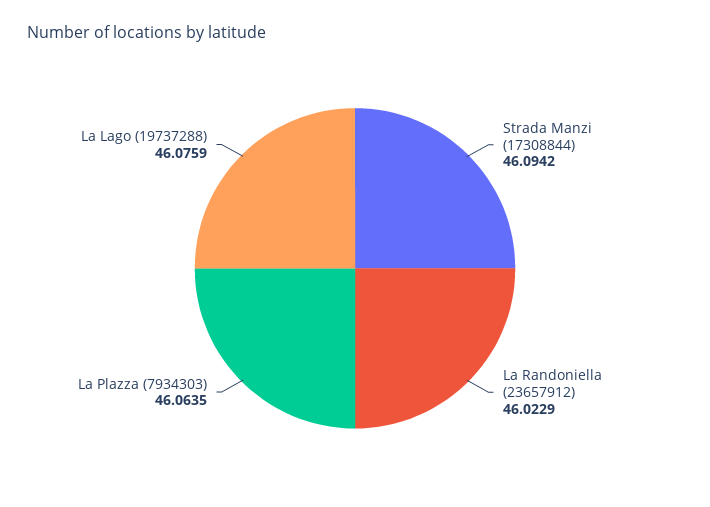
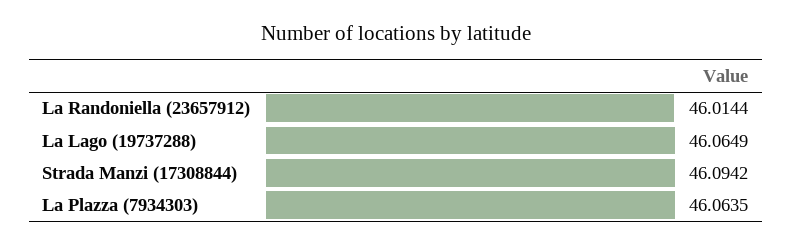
  {
    "Strada Manzi (17308844)": 46.0942,
-   "La Randoniella (23657912)": 46.0229,
+   "La Randoniella (23657912)": 46.0144,
    "La Plazza (7934303)": 46.0635,
-   "La Lago (19737288)": 46.0759
+   "La Lago (19737288)": 46.0649
  }

